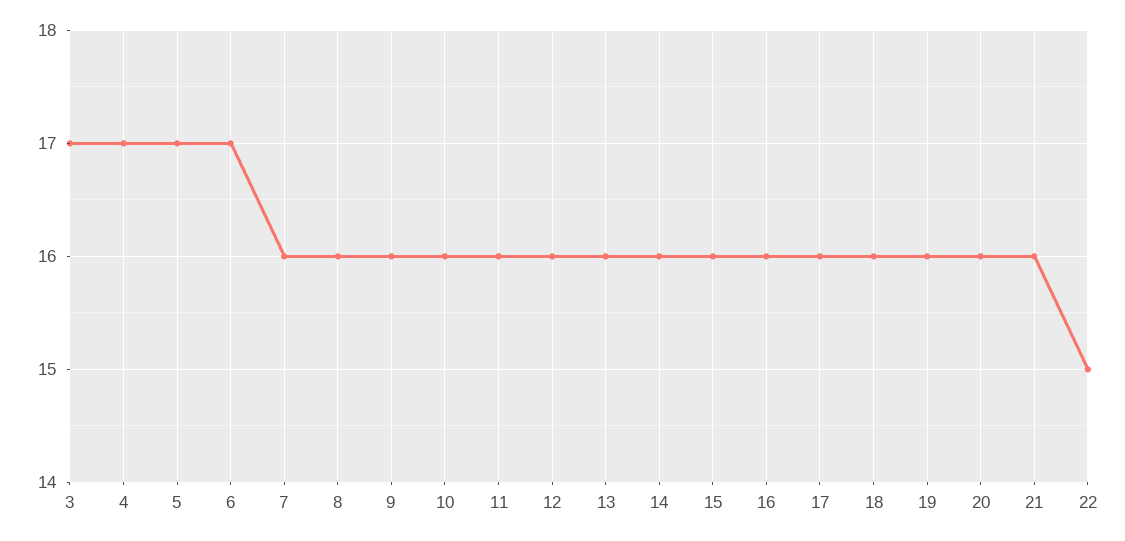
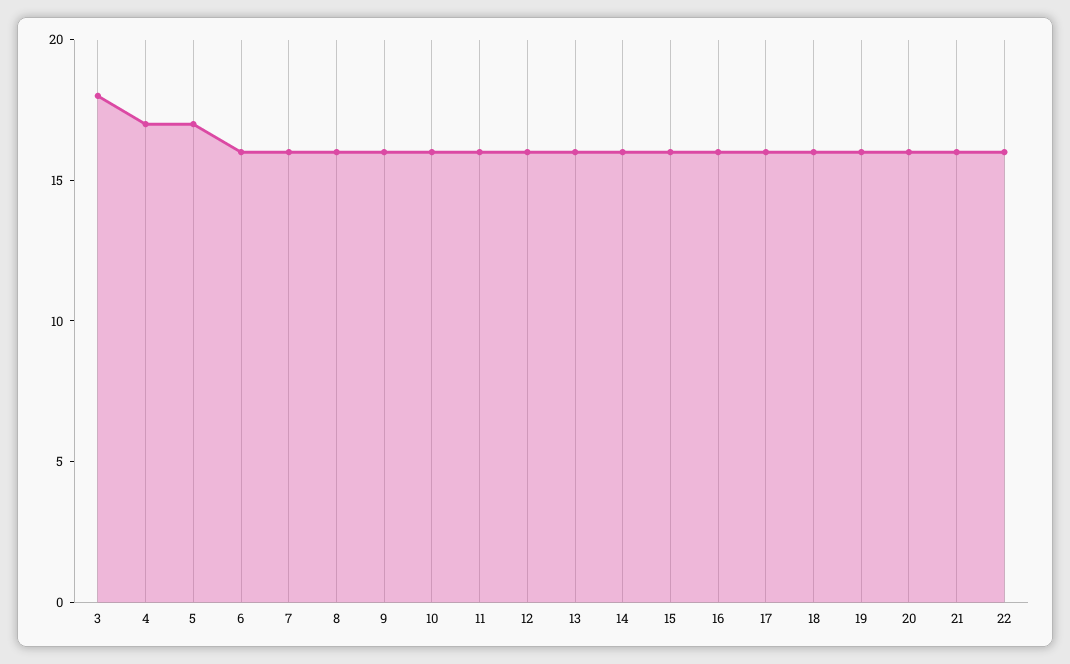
  {
-   "3": 17,
+   "3": 18,
    "4": 17,
    "5": 17,
-   "6": 17,
+   "6": 16,
    "7": 16,
    "8": 16,
    "9": 16,
    "10": 16,
    "11": 16,
    "12": 16,
    "13": 16,
    "14": 16,
    "15": 16,
    "16": 16,
    "17": 16,
    "18": 16,
    "19": 16,
    "20": 16,
    "21": 16,
-   "22": 15
+   "22": 16
  }

